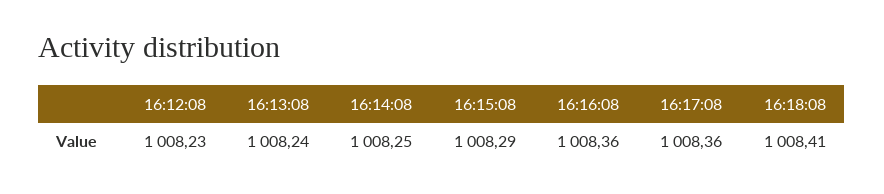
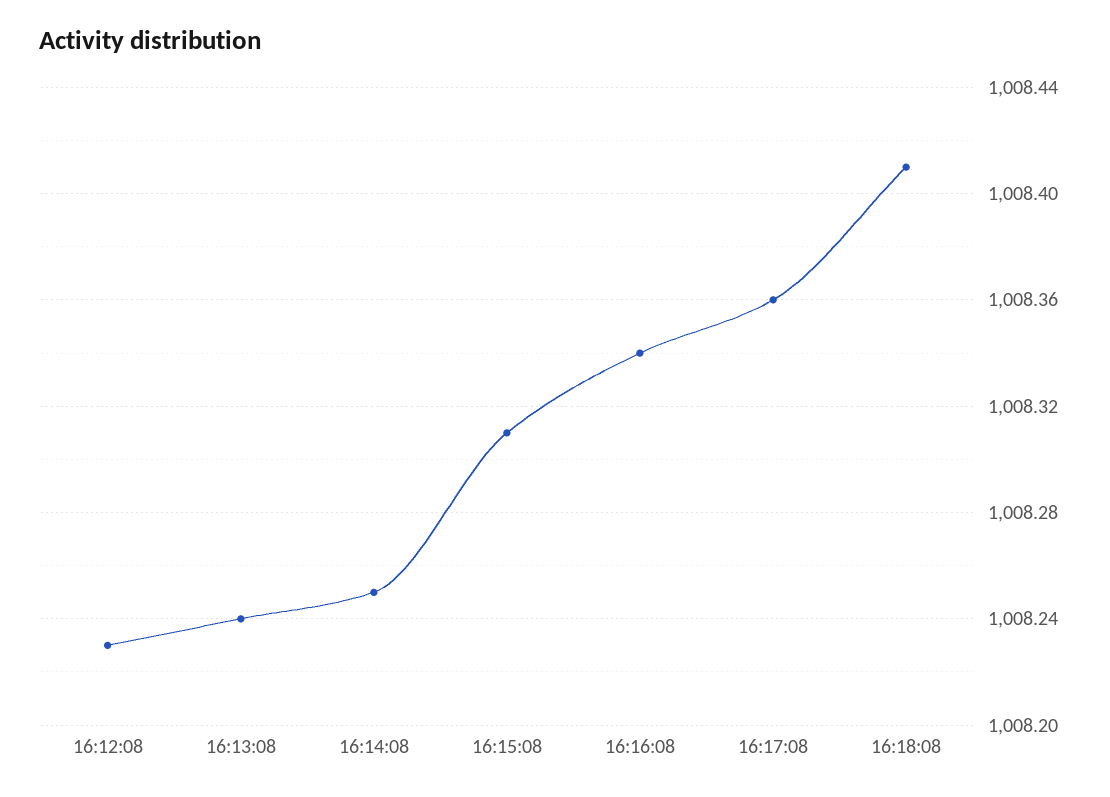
  {
    "16:12:08": 1008.23,
    "16:13:08": 1008.24,
    "16:14:08": 1008.25,
-   "16:15:08": 1008.29,
+   "16:15:08": 1008.31,
-   "16:16:08": 1008.36,
+   "16:16:08": 1008.34,
    "16:17:08": 1008.36,
    "16:18:08": 1008.41
  }

